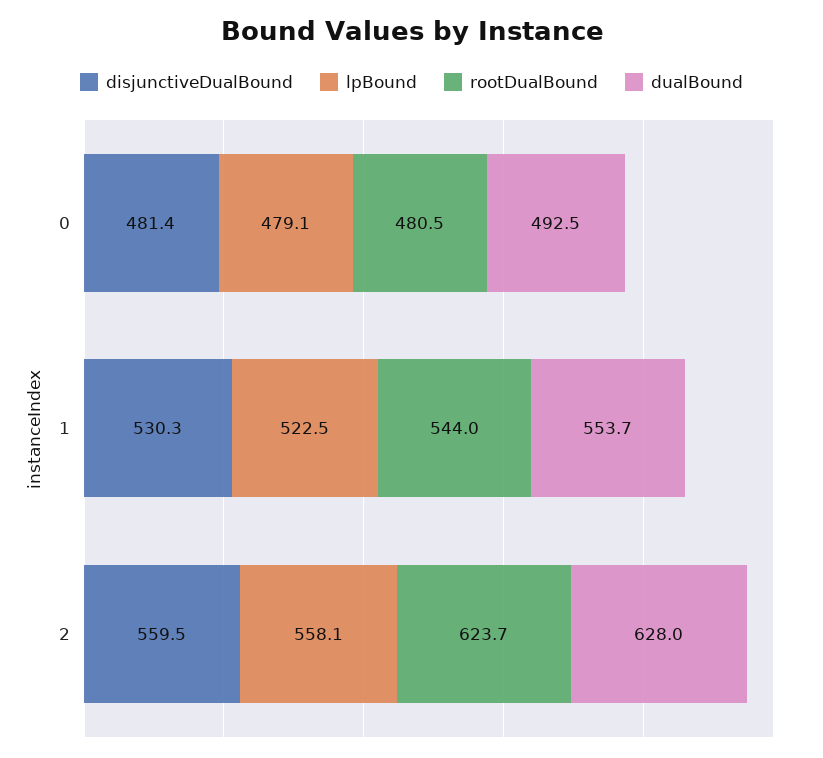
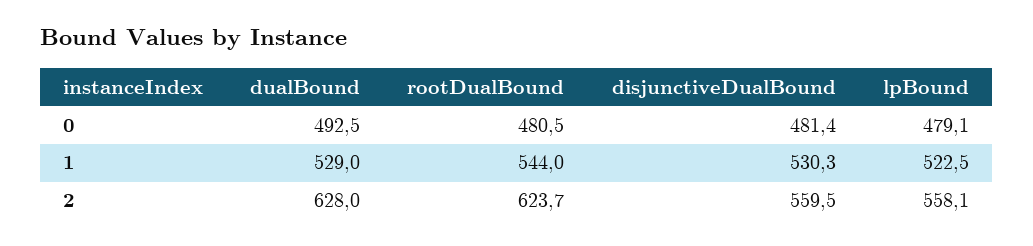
  {
    "disjunctiveDualBound": {
      "0": 481.4,
      "1": 530.3,
      "2": 559.5
    },
    "lpBound": {
      "0": 479.1,
      "1": 522.5,
      "2": 558.1
    },
    "rootDualBound": {
      "0": 480.5,
      "1": 544,
      "2": 623.7
    },
    "dualBound": {
      "0": 492.5,
-     "1": 553.7,
+     "1": 529,
      "2": 628
    }
  }

